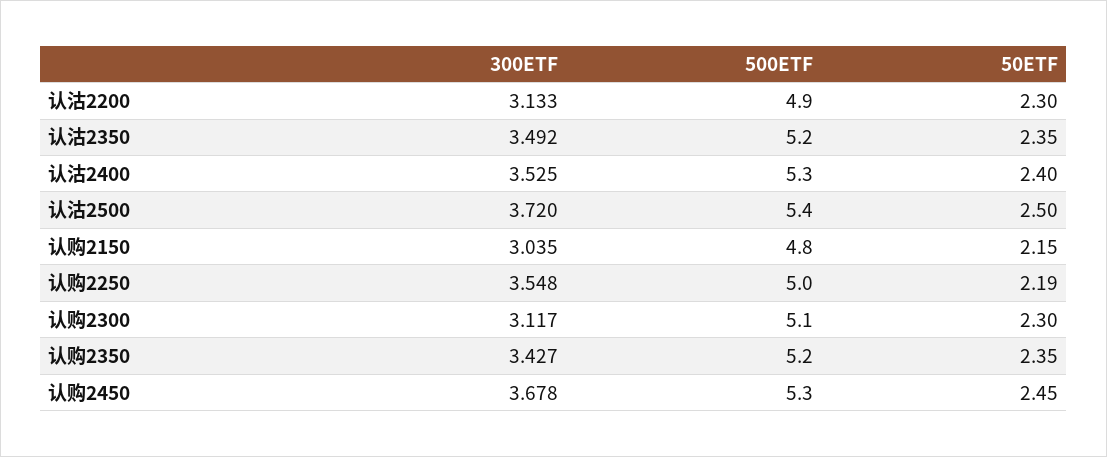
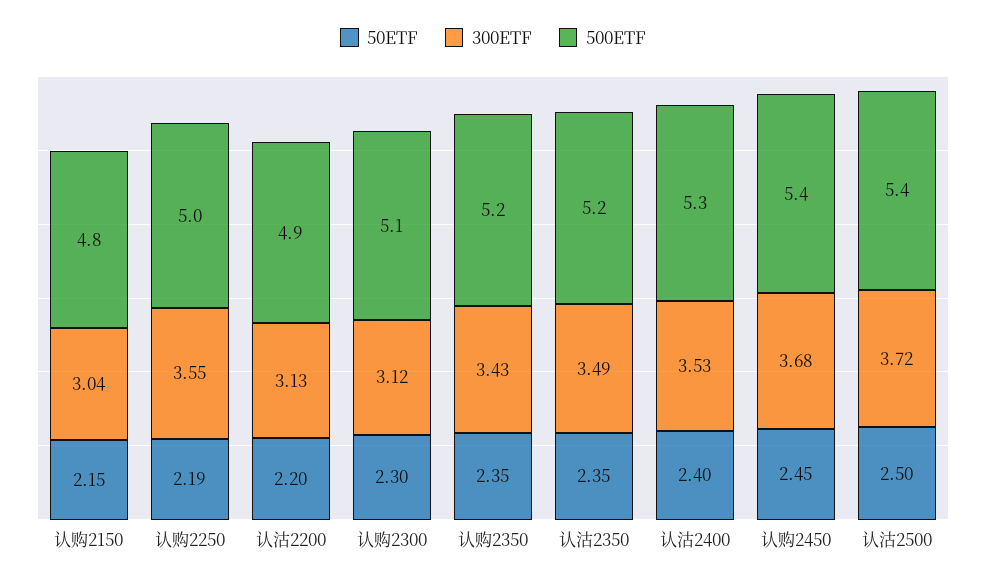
  {
    "300ETF": {
      "认沽2200": 3.133,
      "认沽2350": 3.492,
      "认沽2400": 3.525,
      "认沽2500": 3.72,
      "认购2150": 3.035,
      "认购2250": 3.548,
      "认购2300": 3.117,
      "认购2350": 3.427,
      "认购2450": 3.678
    },
    "500ETF": {
      "认沽2200": 4.9,
      "认沽2350": 5.2,
      "认沽2400": 5.3,
      "认沽2500": 5.4,
      "认购2150": 4.8,
      "认购2250": 5,
      "认购2300": 5.1,
      "认购2350": 5.2,
-     "认购2450": 5.3
+     "认购2450": 5.4
    },
    "50ETF": {
-     "认沽2200": 2.3,
+     "认沽2200": 2.2,
      "认沽2350": 2.35,
      "认沽2400": 2.4,
      "认沽2500": 2.5,
      "认购2150": 2.15,
      "认购2250": 2.19,
      "认购2300": 2.3,
      "认购2350": 2.35,
      "认购2450": 2.45
    }
  }

